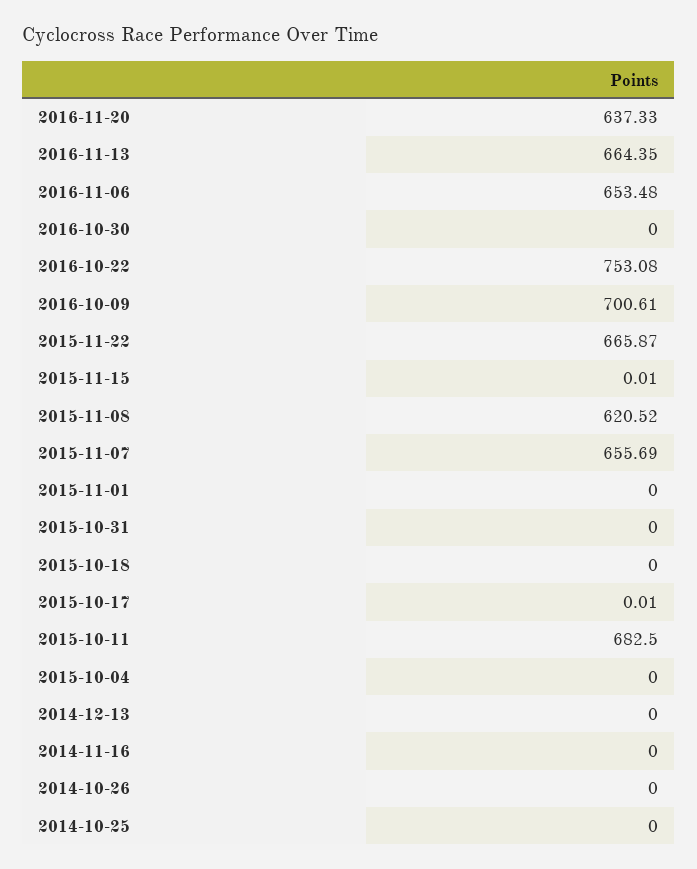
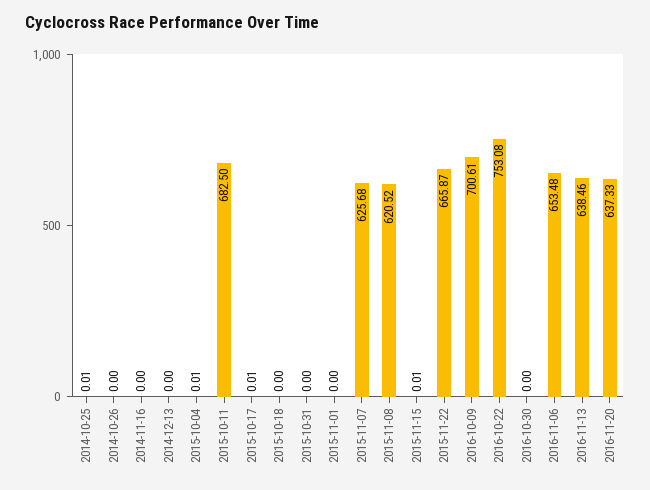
  {
    "2016-11-20": 637.33,
-   "2016-11-13": 664.35,
+   "2016-11-13": 638.46,
    "2016-11-06": 653.48,
    "2016-10-30": 0,
    "2016-10-22": 753.08,
    "2016-10-09": 700.61,
    "2015-11-22": 665.87,
    "2015-11-15": 0.01,
    "2015-11-08": 620.52,
-   "2015-11-07": 655.69,
+   "2015-11-07": 625.68,
    "2015-11-01": 0,
    "2015-10-31": 0,
    "2015-10-18": 0,
    "2015-10-17": 0.01,
    "2015-10-11": 682.5,
-   "2015-10-04": 0,
+   "2015-10-04": 0.01,
    "2014-12-13": 0,
    "2014-11-16": 0,
    "2014-10-26": 0,
-   "2014-10-25": 0
+   "2014-10-25": 0.01
  }

